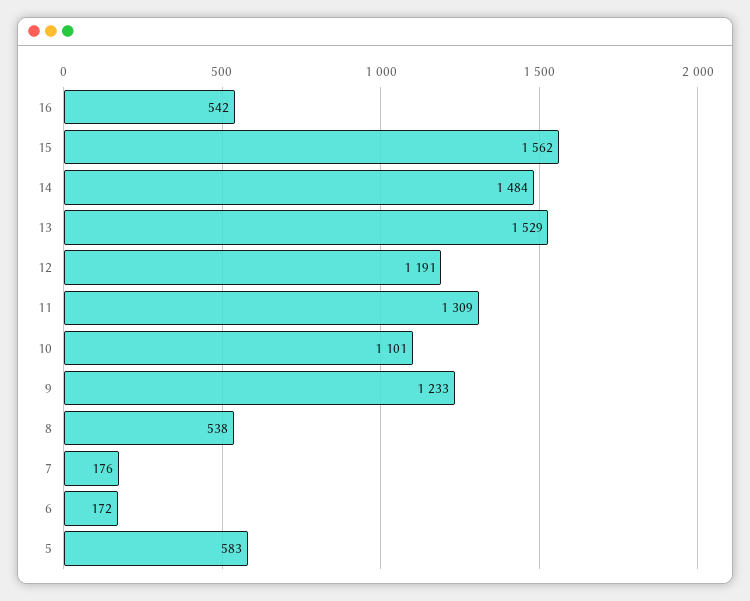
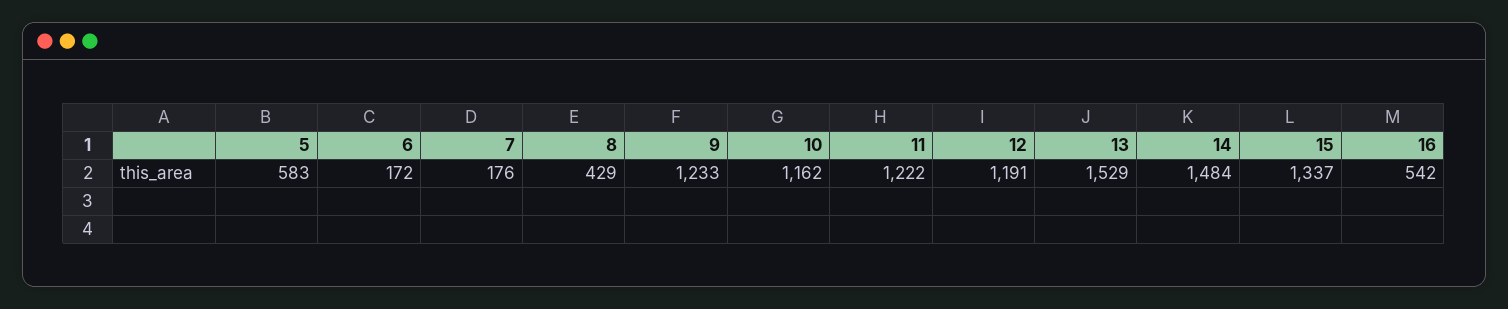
  {
    "16": 542,
-   "15": 1562,
+   "15": 1337,
    "14": 1484,
    "13": 1529,
    "12": 1191,
-   "11": 1309,
+   "11": 1222,
-   "10": 1101,
+   "10": 1162,
    "9": 1233,
-   "8": 538,
+   "8": 429,
    "7": 176,
    "6": 172,
    "5": 583
  }

